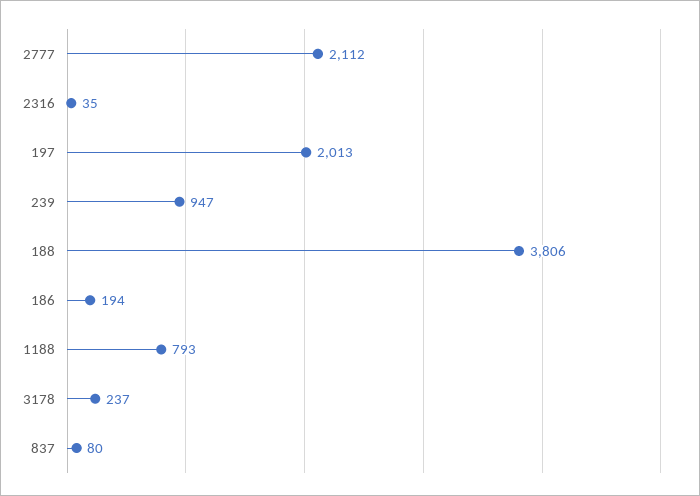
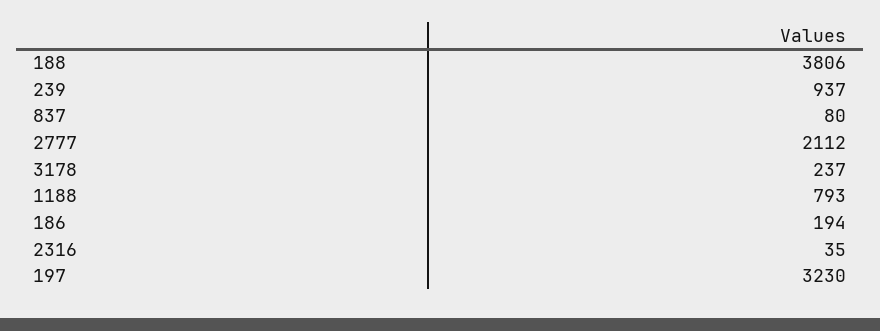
  {
    "2777": 2112,
    "2316": 35,
-   "197": 2013,
+   "197": 3230,
-   "239": 947,
+   "239": 937,
    "188": 3806,
    "186": 194,
    "1188": 793,
    "3178": 237,
    "837": 80
  }

